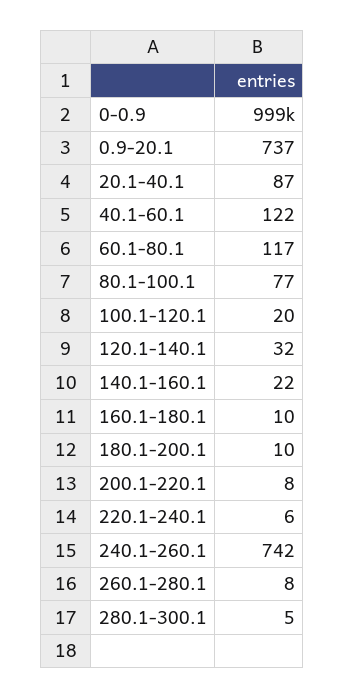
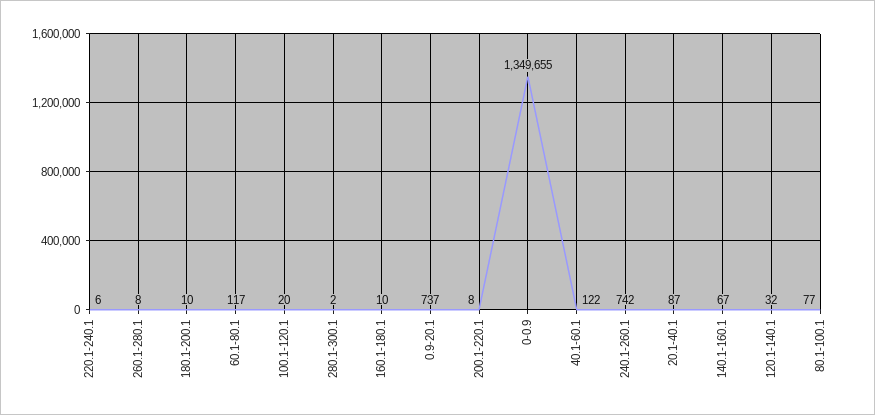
  {
-   "0-0.9": 999000,
+   "0-0.9": 1349655,
    "0.9-20.1": 737,
    "20.1-40.1": 87,
    "40.1-60.1": 122,
    "60.1-80.1": 117,
    "80.1-100.1": 77,
    "100.1-120.1": 20,
    "120.1-140.1": 32,
-   "140.1-160.1": 22,
+   "140.1-160.1": 67,
    "160.1-180.1": 10,
    "180.1-200.1": 10,
    "200.1-220.1": 8,
    "220.1-240.1": 6,
    "240.1-260.1": 742,
    "260.1-280.1": 8,
-   "280.1-300.1": 5
+   "280.1-300.1": 2
  }

